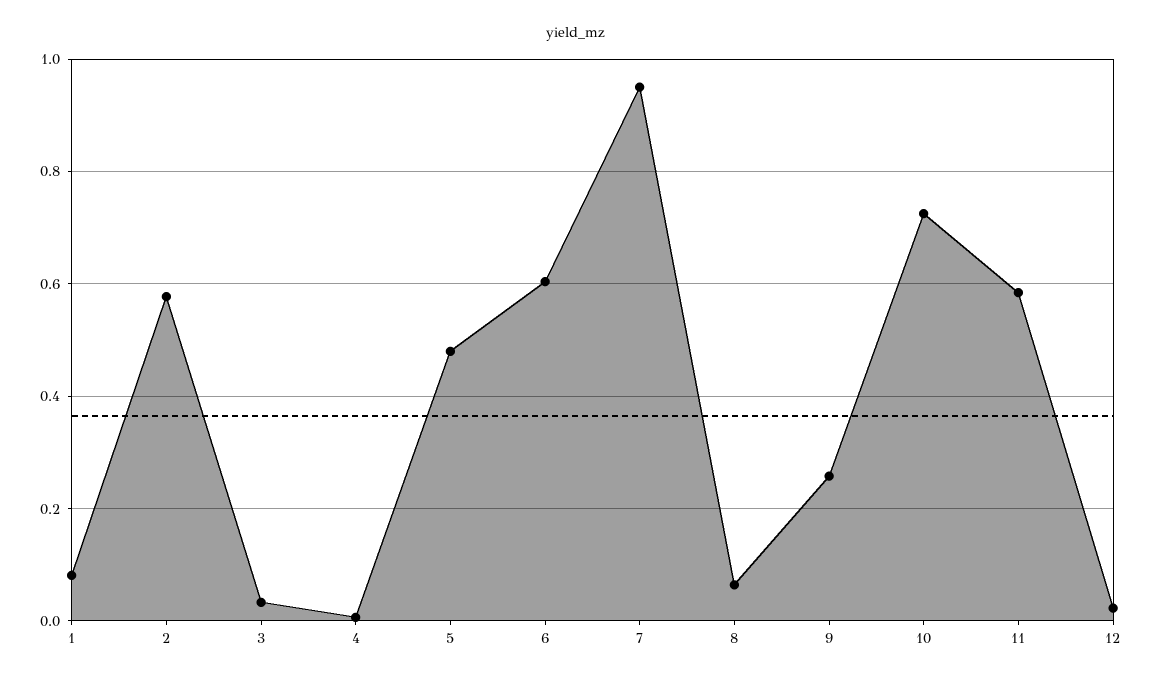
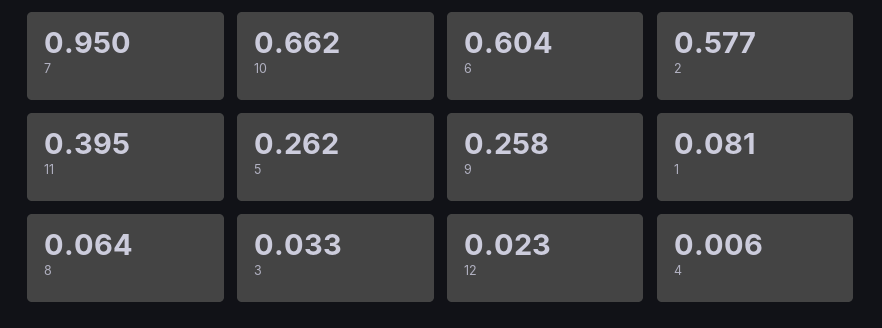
  {
    "1": 0.081,
    "2": 0.577,
    "3": 0.033,
    "4": 0.006,
-   "5": 0.48,
+   "5": 0.262,
    "6": 0.604,
    "7": 0.95,
    "8": 0.064,
    "9": 0.258,
-   "10": 0.72,
+   "10": 0.662,
-   "11": 0.58,
+   "11": 0.395,
    "12": 0.023
  }

